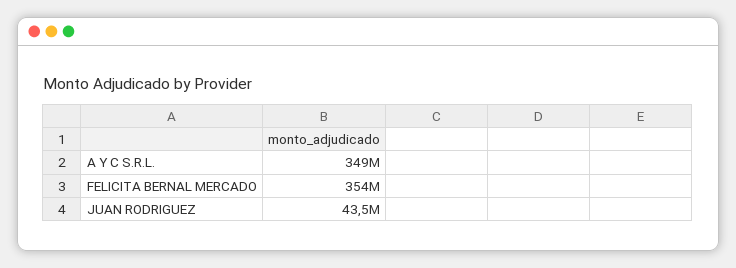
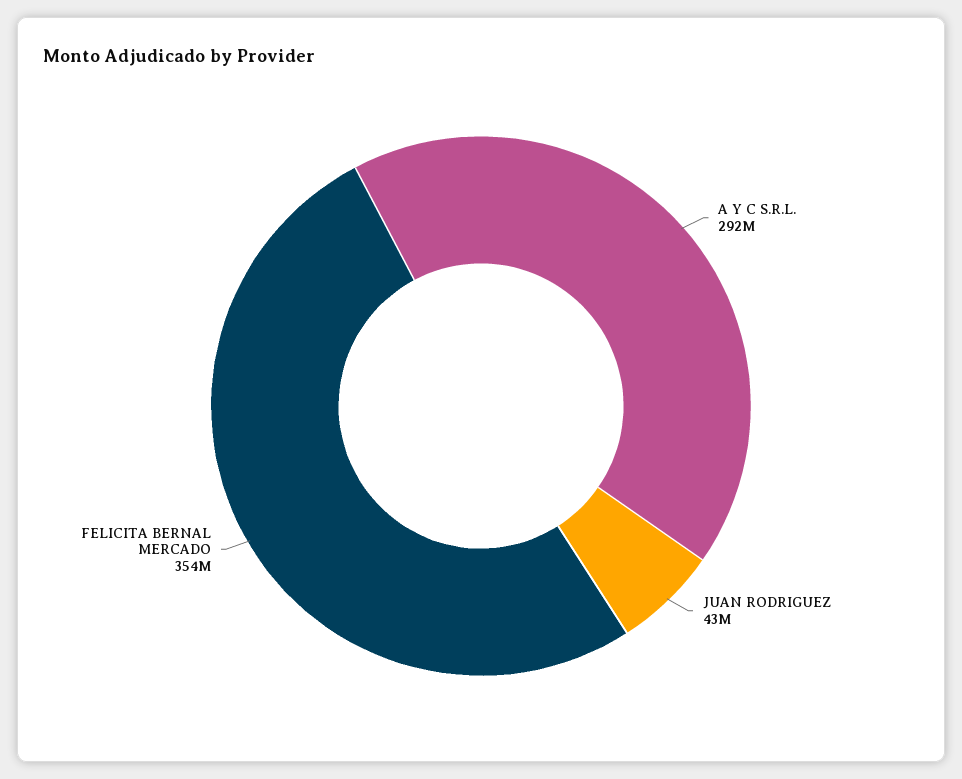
  {
-   "A Y C S.R.L.": 349000000,
+   "A Y C S.R.L.": 292000000,
    "FELICITA BERNAL MERCADO": 354000000,
    "JUAN RODRIGUEZ": 43500000
  }

